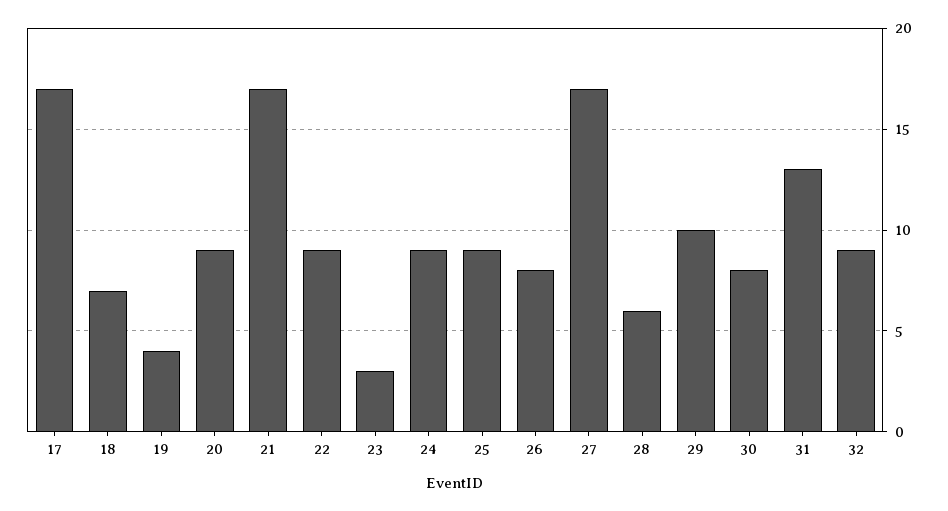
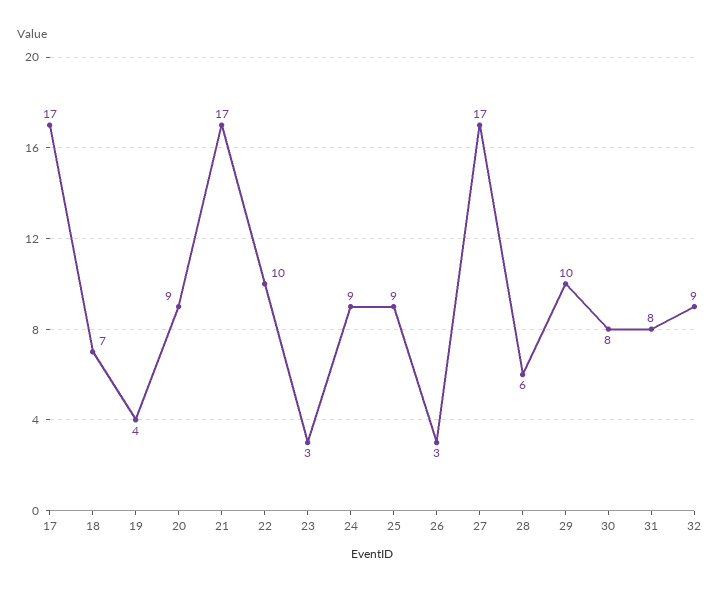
  {
    "17": 17,
    "18": 7,
    "19": 4,
    "20": 9,
    "21": 17,
-   "22": 9,
+   "22": 10,
    "23": 3,
    "24": 9,
    "25": 9,
-   "26": 8,
+   "26": 3,
    "27": 17,
    "28": 6,
    "29": 10,
    "30": 8,
-   "31": 13,
+   "31": 8,
    "32": 9
  }

